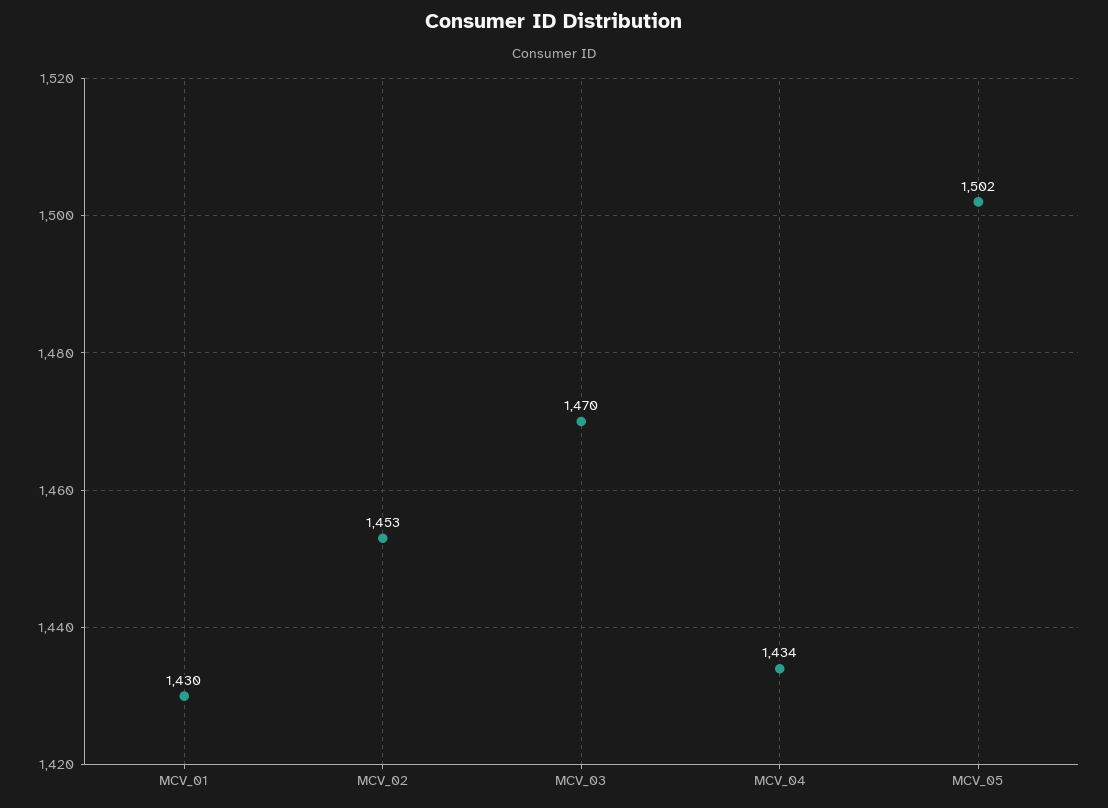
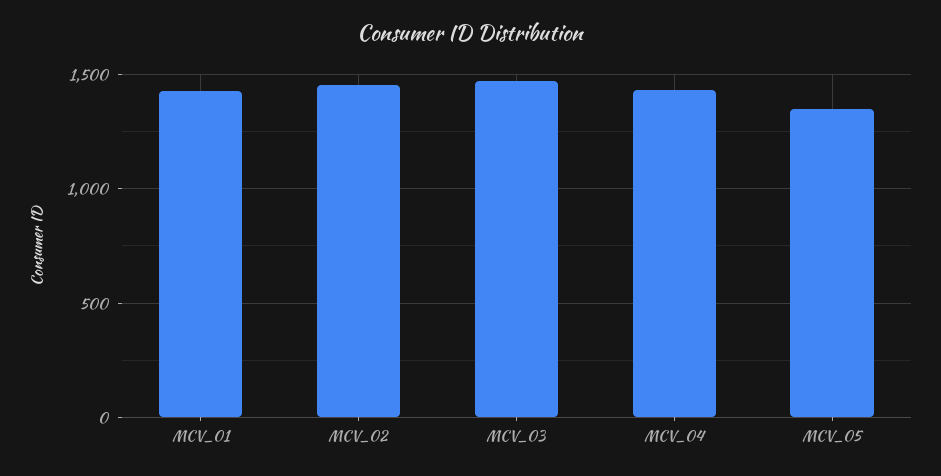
  {
    "MCV_01": 1430,
    "MCV_02": 1453,
    "MCV_03": 1470,
    "MCV_04": 1434,
-   "MCV_05": 1502
+   "MCV_05": 1350
  }

